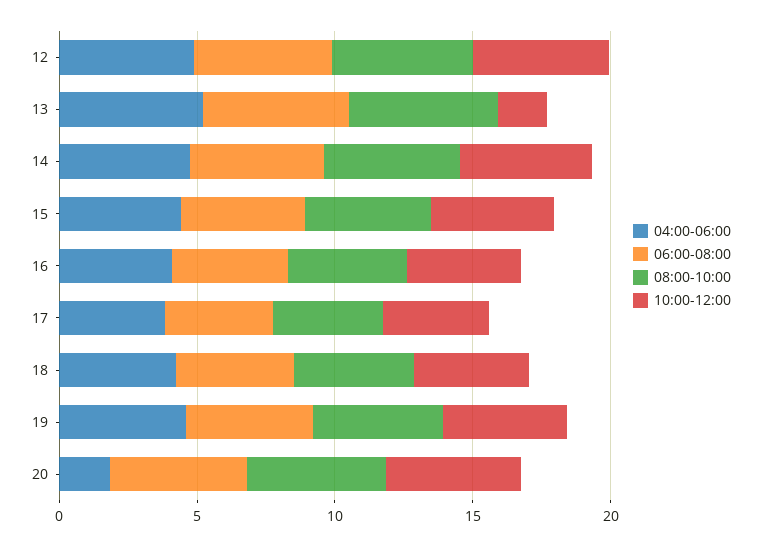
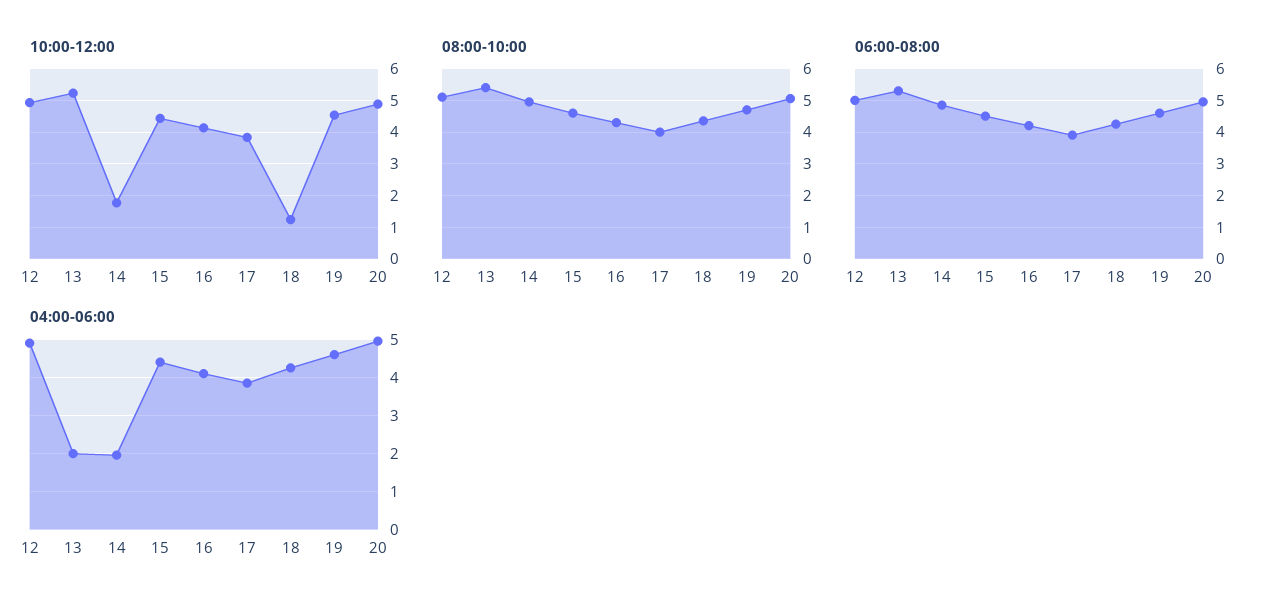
  {
    "04:00-06:00": {
      "12": 5,
-     "13": 5,
+     "13": 2,
-     "14": 5,
+     "14": 2,
      "15": 4.4,
      "16": 4.2,
      "17": 3.8,
      "18": 4.2,
      "19": 4.6,
-     "20": 2
+     "20": 5
    },
    "06:00-08:00": {
      "12": 5,
      "13": 5.4,
      "14": 4.8,
      "15": 4.6,
      "16": 4.2,
      "17": 4,
      "18": 4.2,
      "19": 4.6,
      "20": 5
    },
    "08:00-10:00": {
      "12": 5.2,
      "13": 5.4,
      "14": 5,
      "15": 4.6,
      "16": 4.4,
      "17": 4,
      "18": 4.4,
      "19": 4.8,
      "20": 5
    },
    "10:00-12:00": {
      "12": 5,
-     "13": 2,
+     "13": 5.2,
-     "14": 5,
+     "14": 1.8,
      "15": 4.4,
      "16": 4.2,
      "17": 3.8,
-     "18": 4,
+     "18": 1.2,
      "19": 4.6,
      "20": 4.8
    }
  }

